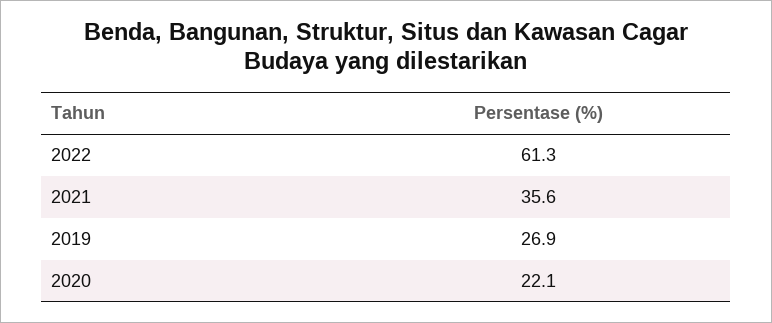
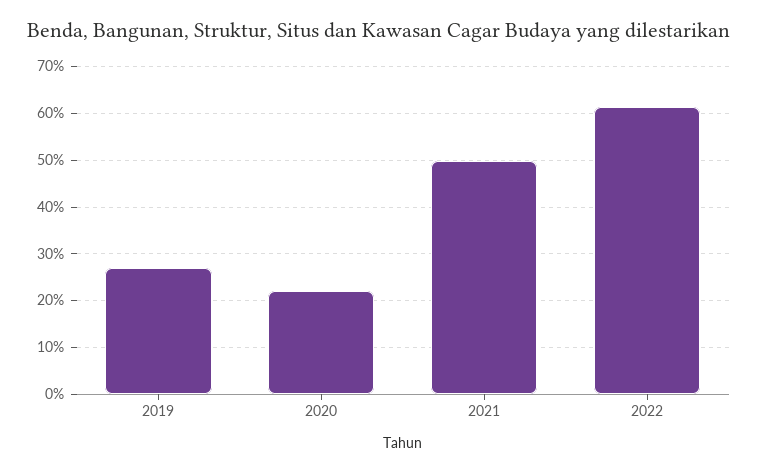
  {
    "2022": 61.3,
-   "2021": 35.6,
+   "2021": 50,
    "2019": 26.9,
    "2020": 22.1
  }

